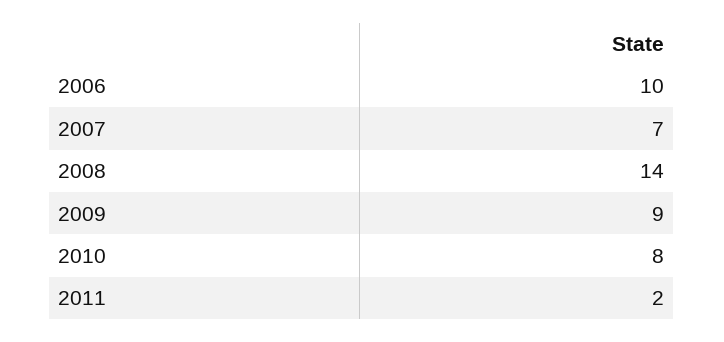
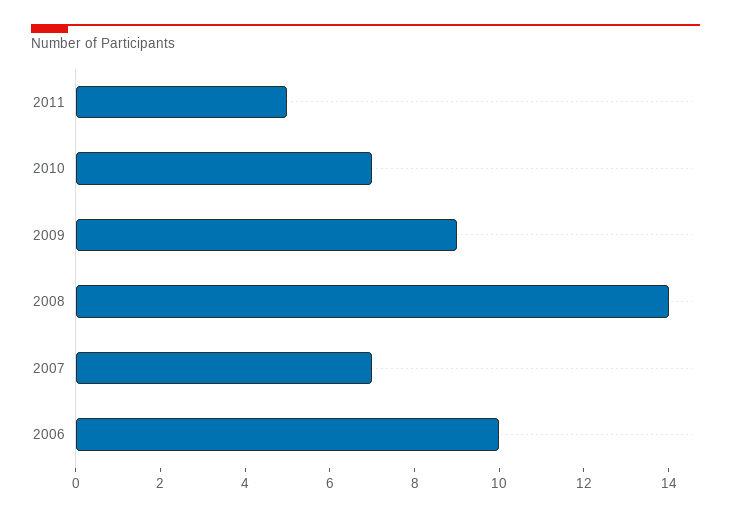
  {
    "2006": 10,
    "2007": 7,
    "2008": 14,
    "2009": 9,
-   "2010": 8,
+   "2010": 7,
-   "2011": 2
+   "2011": 5
  }

